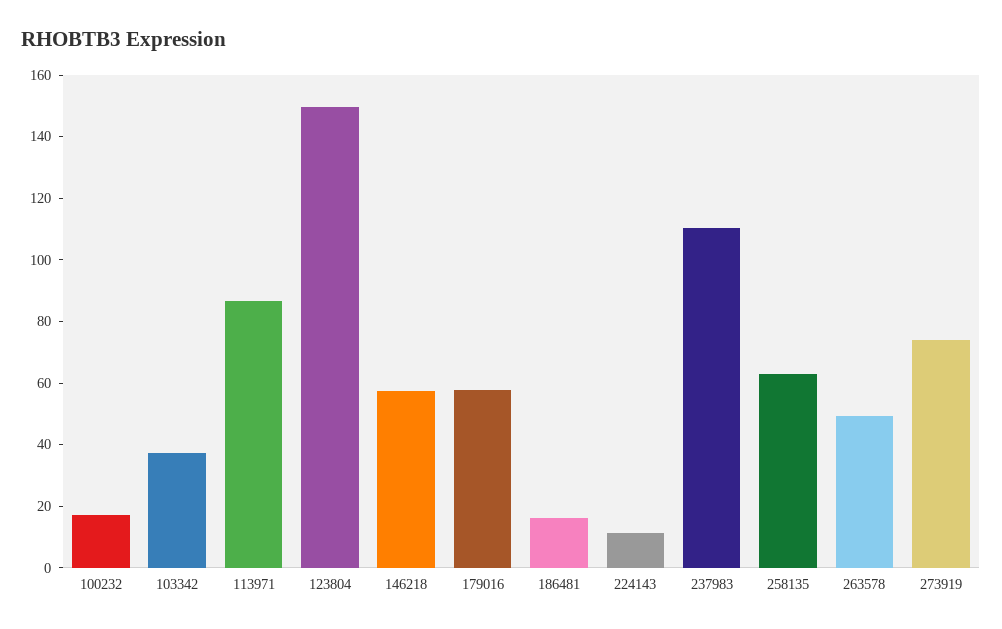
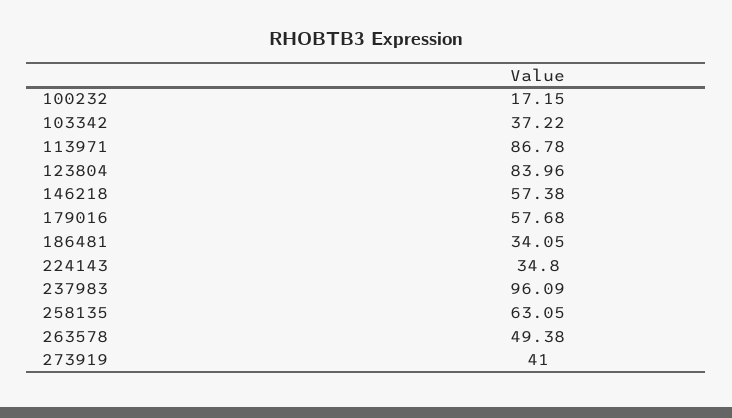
  {
    "100232": 17.15,
    "103342": 37.22,
    "113971": 86.78,
-   "123804": 150,
+   "123804": 83.96,
    "146218": 57.38,
    "179016": 57.68,
-   "186481": 15,
+   "186481": 34.05,
-   "224143": 10,
+   "224143": 34.8,
-   "237983": 110,
+   "237983": 96.09,
    "258135": 63.05,
    "263578": 49.38,
-   "273919": 75
+   "273919": 41
  }

